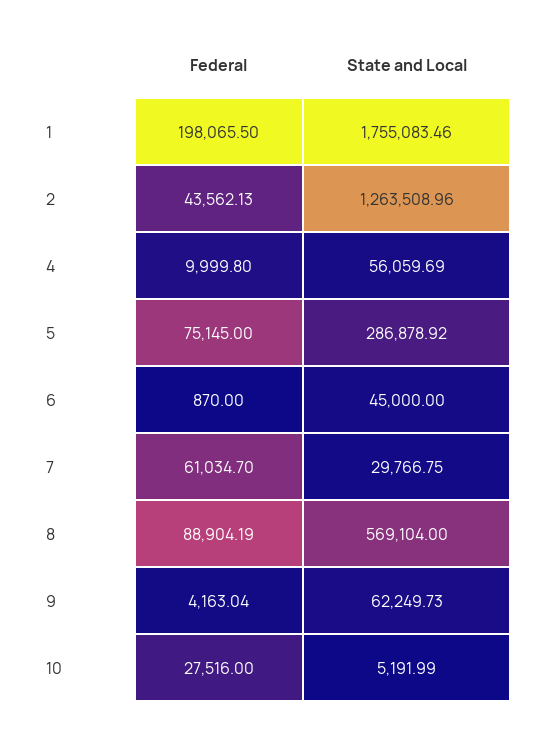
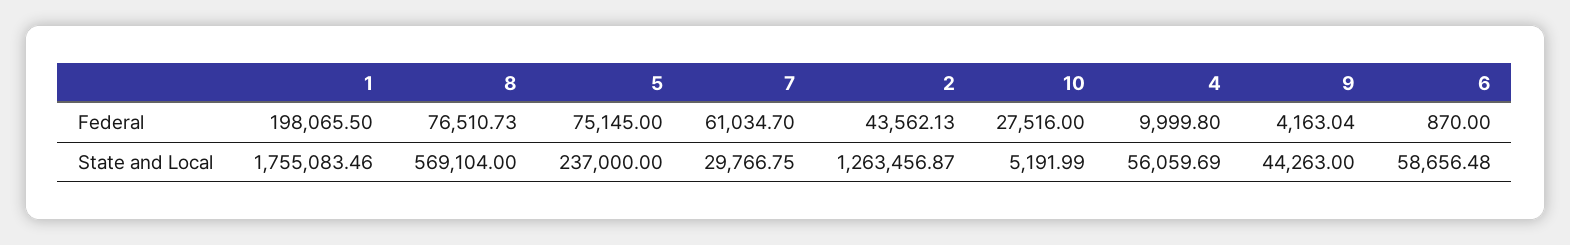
  {
    "Federal": {
      "1": 198065.5,
      "2": 43562.13,
      "4": 9999.8,
      "5": 75145,
      "6": 870,
      "7": 61034.7,
-     "8": 88904.19,
+     "8": 76510.73,
      "9": 4163.04,
      "10": 27516
    },
    "State and Local": {
      "1": 1755083.46,
-     "2": 1263508.96,
+     "2": 1263456.87,
      "4": 56059.69,
-     "5": 286878.92,
+     "5": 237000,
-     "6": 45000,
+     "6": 58656.48,
      "7": 29766.75,
      "8": 569104,
-     "9": 62249.73,
+     "9": 44263,
      "10": 5191.99
    }
  }

